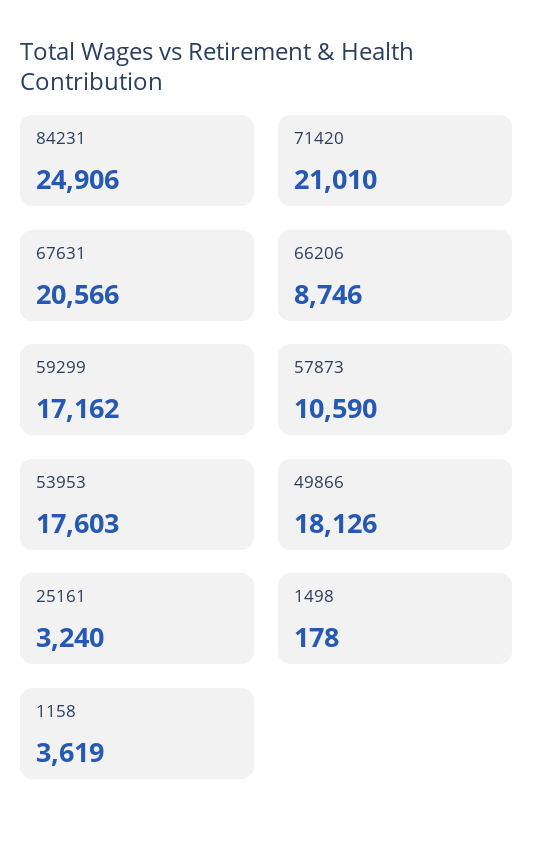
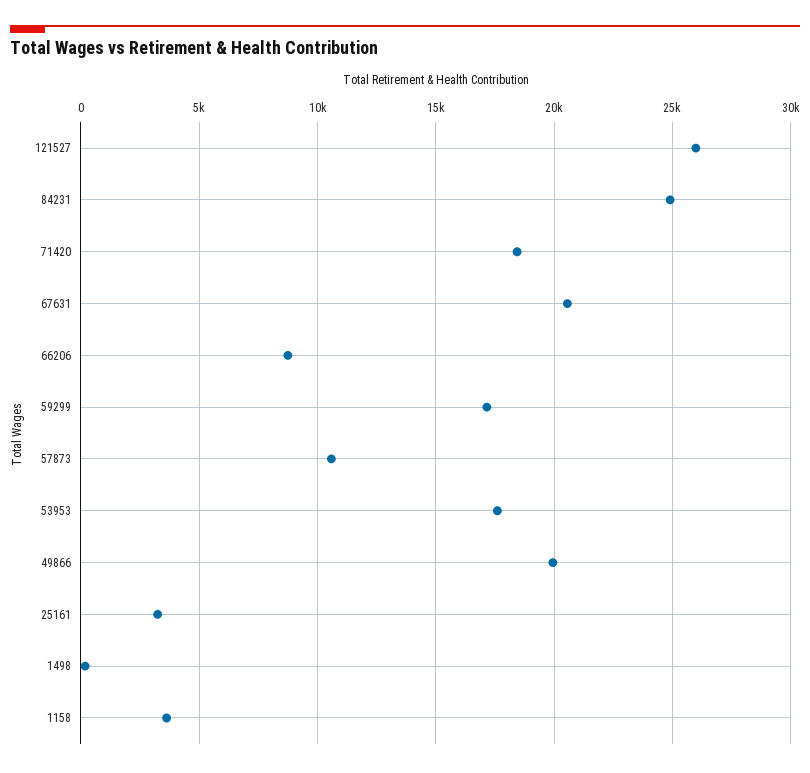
  {
    "84231": 24906,
-   "71420": 21010,
+   "71420": 18500,
    "67631": 20566,
    "66206": 8746,
    "59299": 17162,
    "57873": 10590,
    "53953": 17603,
-   "49866": 18126,
+   "49866": 20000,
    "25161": 3240,
    "1498": 178,
-   "1158": 3619
+   "1158": 3619,
+   "121527": 26000
  }

